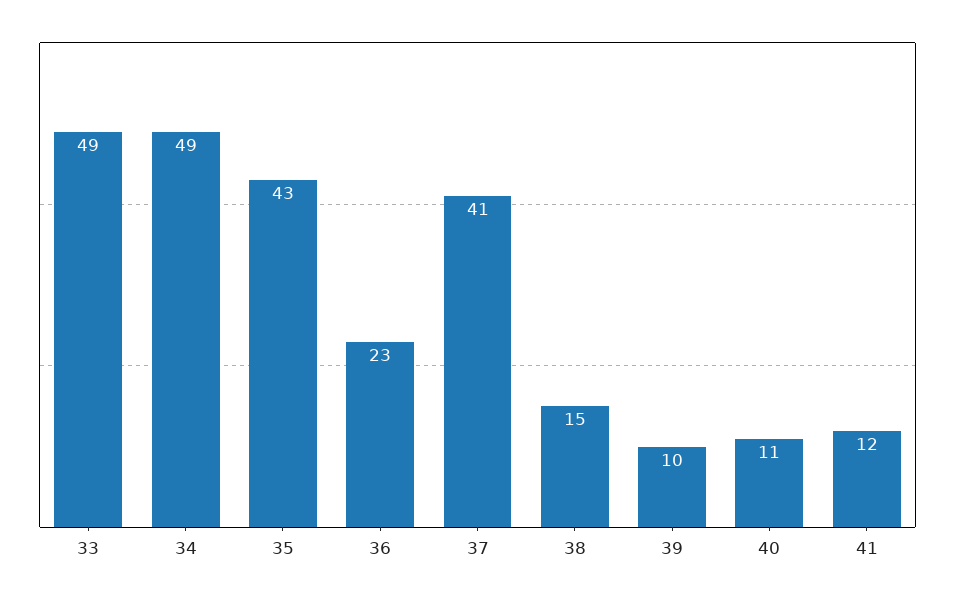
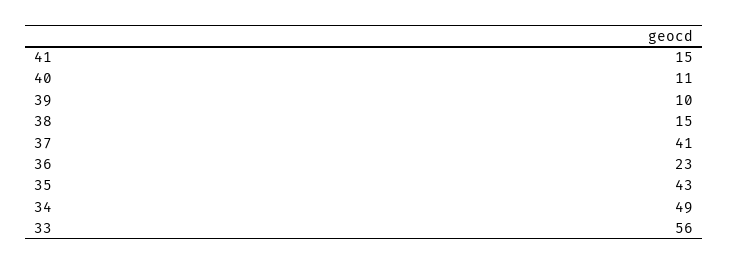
  {
-   "33": 49,
+   "33": 56,
    "34": 49,
    "35": 43,
    "36": 23,
    "37": 41,
    "38": 15,
    "39": 10,
    "40": 11,
-   "41": 12
+   "41": 15
  }

